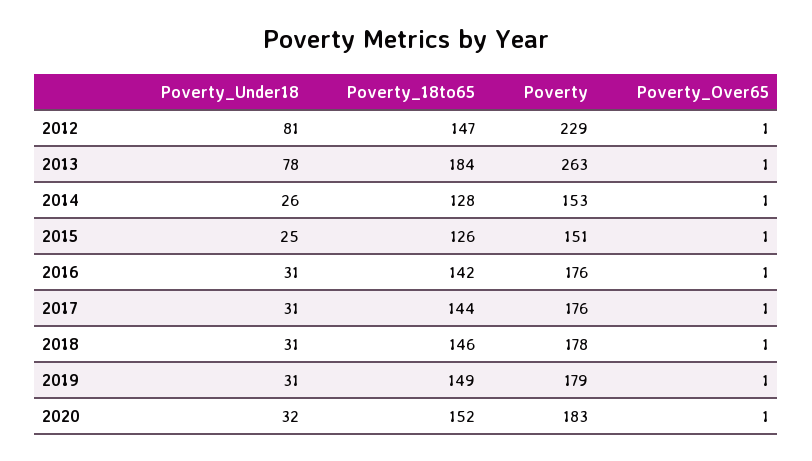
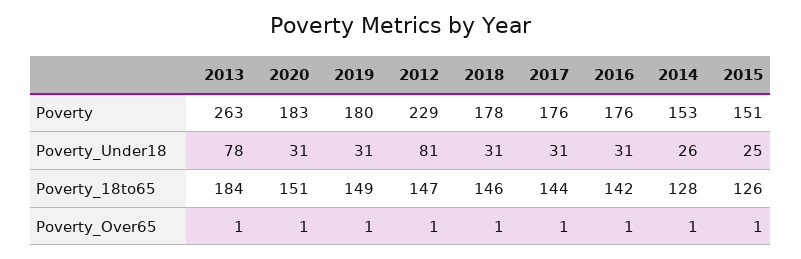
  {
    "Poverty_Under18": {
      "2012": 81,
      "2013": 78,
      "2014": 26,
      "2015": 25,
      "2016": 31,
      "2017": 31,
      "2018": 31,
      "2019": 31,
-     "2020": 32
+     "2020": 31
    },
    "Poverty_18to65": {
      "2012": 147,
      "2013": 184,
      "2014": 128,
      "2015": 126,
      "2016": 142,
      "2017": 144,
      "2018": 146,
      "2019": 149,
-     "2020": 152
+     "2020": 151
    },
    "Poverty": {
      "2012": 229,
      "2013": 263,
      "2014": 153,
      "2015": 151,
      "2016": 176,
      "2017": 176,
      "2018": 178,
-     "2019": 179,
+     "2019": 180,
      "2020": 183
    },
    "Poverty_Over65": {
      "2012": 1,
      "2013": 1,
      "2014": 1,
      "2015": 1,
      "2016": 1,
      "2017": 1,
      "2018": 1,
      "2019": 1,
      "2020": 1
    }
  }

